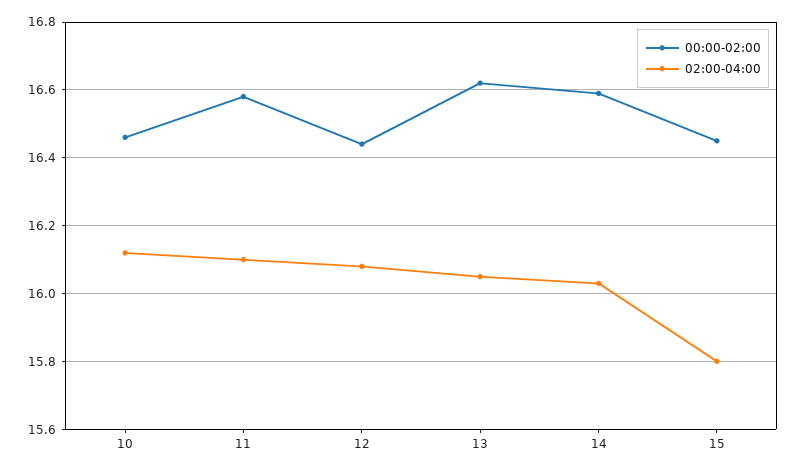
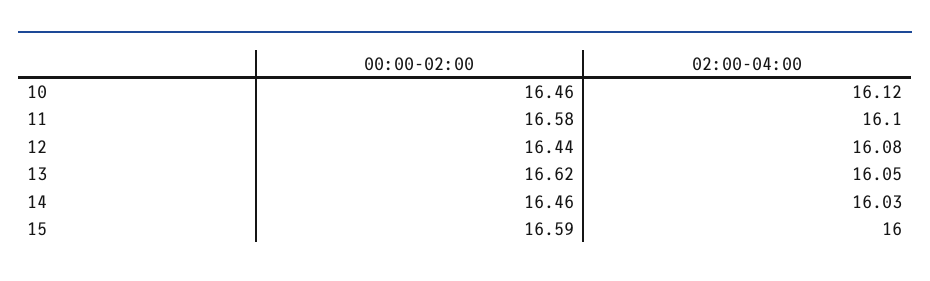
  {
    "00:00-02:00": {
      "10": 16.46,
      "11": 16.58,
      "12": 16.44,
      "13": 16.62,
-     "14": 16.6,
+     "14": 16.46,
-     "15": 16.45
+     "15": 16.59
    },
    "02:00-04:00": {
      "10": 16.12,
      "11": 16.1,
      "12": 16.08,
      "13": 16.05,
      "14": 16.03,
-     "15": 15.8
+     "15": 16
    }
  }

